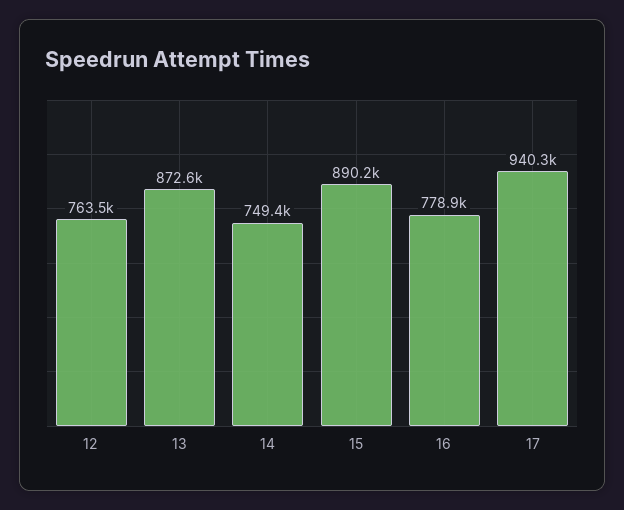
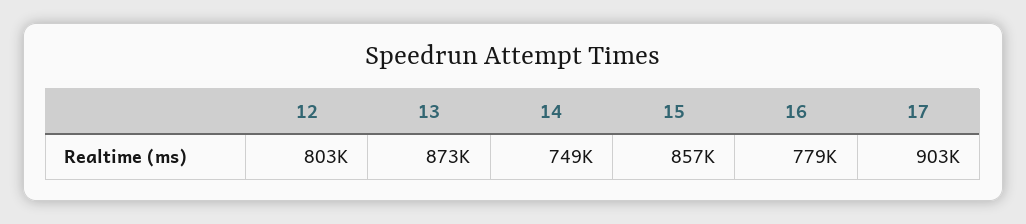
  {
-   "12": 763500,
+   "12": 803000,
    "13": 872600,
    "14": 749400,
-   "15": 890200,
+   "15": 857000,
    "16": 778900,
-   "17": 940300
+   "17": 903000
  }

